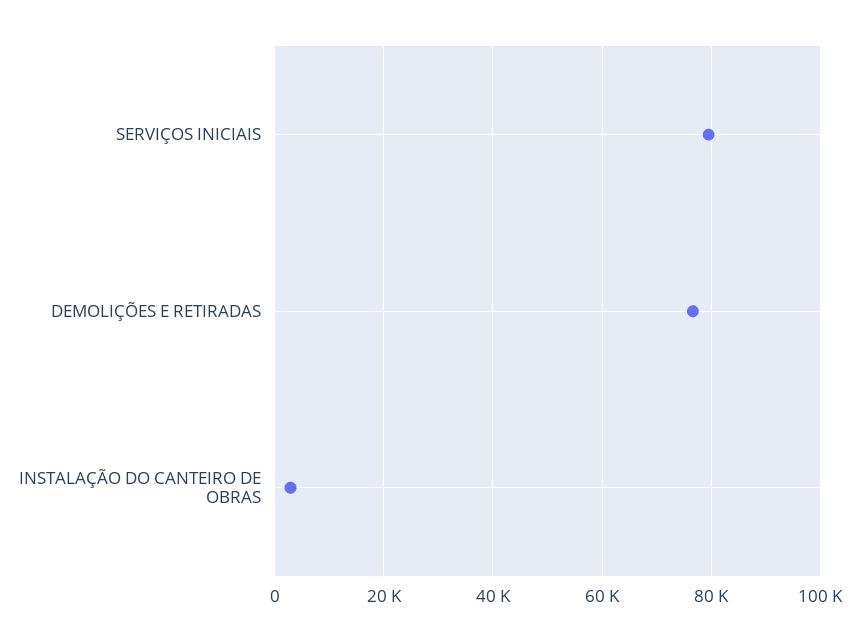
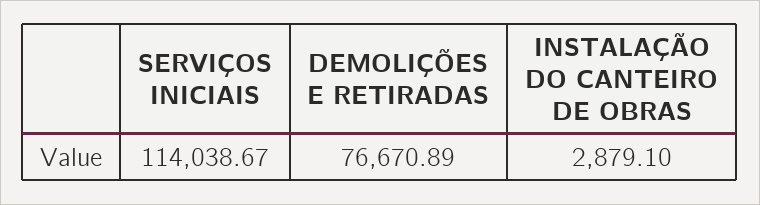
  {
-   "SERVIÇOS INICIAIS": 80000,
+   "SERVIÇOS INICIAIS": 114038.67,
    "DEMOLIÇÕES E RETIRADAS": 76670.89,
    "INSTALAÇÃO DO CANTEIRO DE OBRAS": 2879.1
  }

